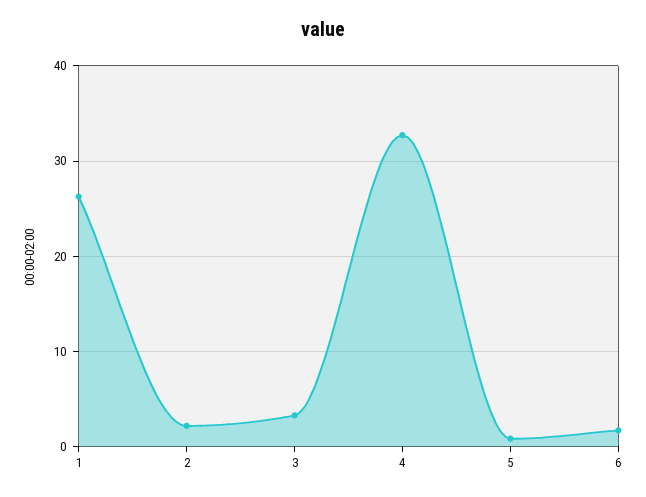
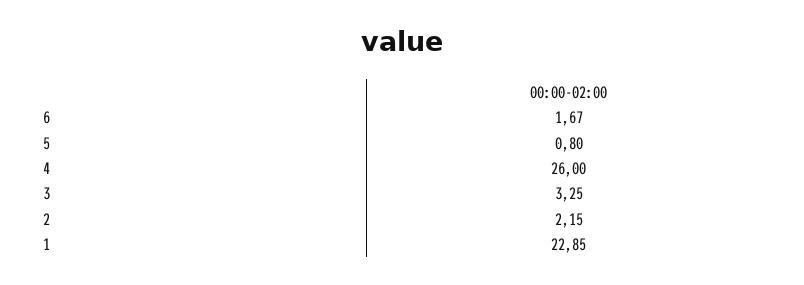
  {
-   "1": 26,
+   "1": 22.85,
    "2": 2.15,
    "3": 3.25,
-   "4": 33,
+   "4": 26,
    "5": 0.8,
    "6": 1.67
  }

